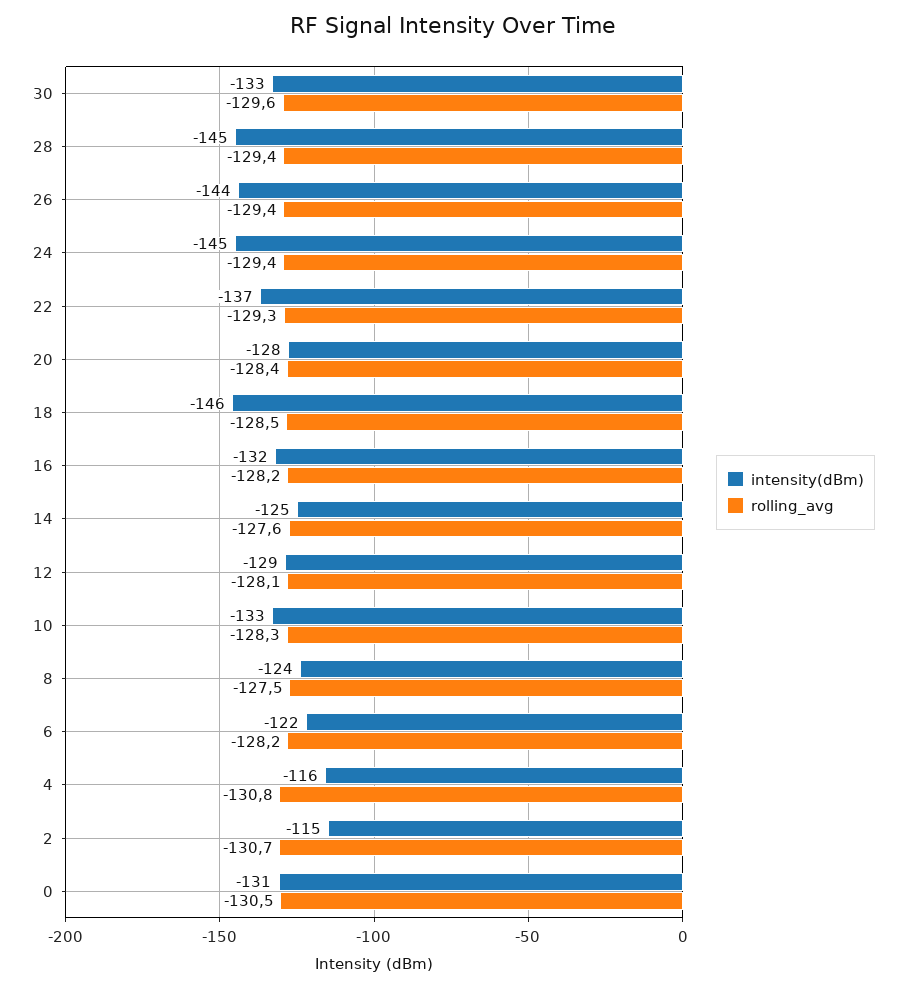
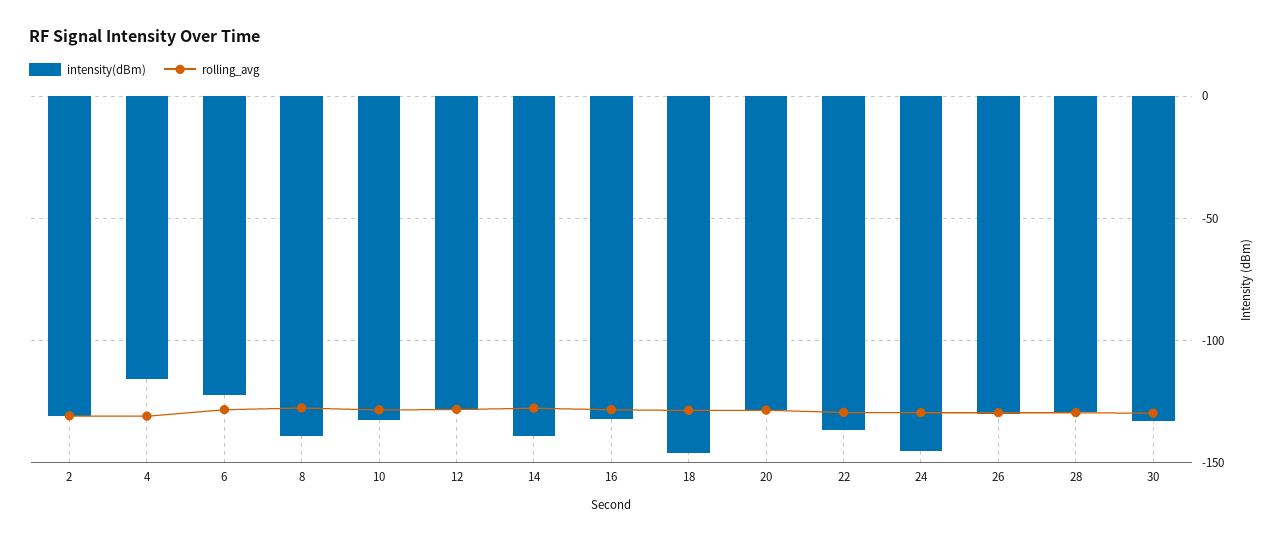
  {
    "intensity(dBm)": {
      "30": -133,
-     "28": -145,
+     "28": -130,
-     "26": -144,
+     "26": -130,
      "24": -145,
      "22": -137,
      "20": -128,
      "18": -146,
      "16": -132,
-     "14": -125,
+     "14": -140,
      "12": -129,
      "10": -133,
-     "8": -124,
+     "8": -140,
      "6": -122,
      "4": -116,
-     "2": -115,
+     "2": -130
-     "0": -131
    },
    "rolling_avg": {
      "30": -129.6,
      "28": -129.4,
      "26": -129.4,
      "24": -129.4,
      "22": -129.3,
      "20": -128.4,
      "18": -128.5,
      "16": -128.2,
      "14": -127.6,
      "12": -128.1,
      "10": -128.3,
      "8": -127.5,
      "6": -128.2,
      "4": -130.8,
-     "2": -130.7,
+     "2": -130.7
-     "0": -130.5
    }
  }

